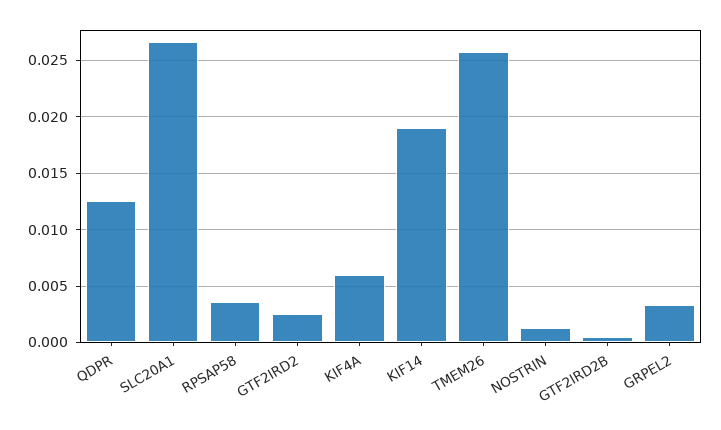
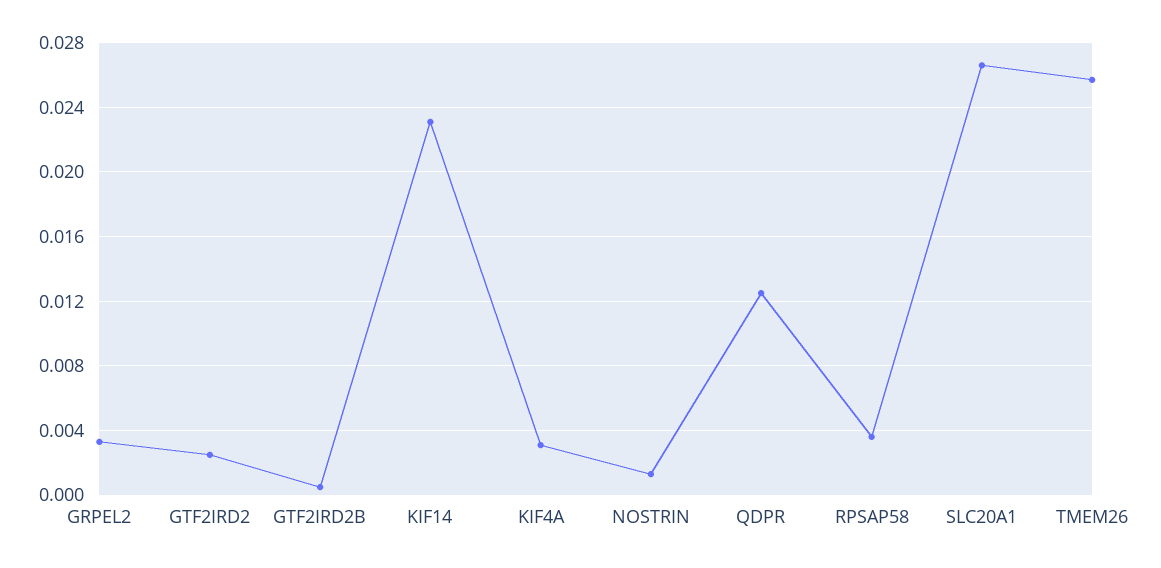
  {
    "QDPR": 0.0125,
    "SLC20A1": 0.0265,
    "RPSAP58": 0.0035,
    "GTF2IRD2": 0.0025,
-   "KIF4A": 0.006,
+   "KIF4A": 0.003,
-   "KIF14": 0.019,
+   "KIF14": 0.023,
    "TMEM26": 0.0255,
    "NOSTRIN": 0.0015,
    "GTF2IRD2B": 0.0005,
    "GRPEL2": 0.0035
  }

